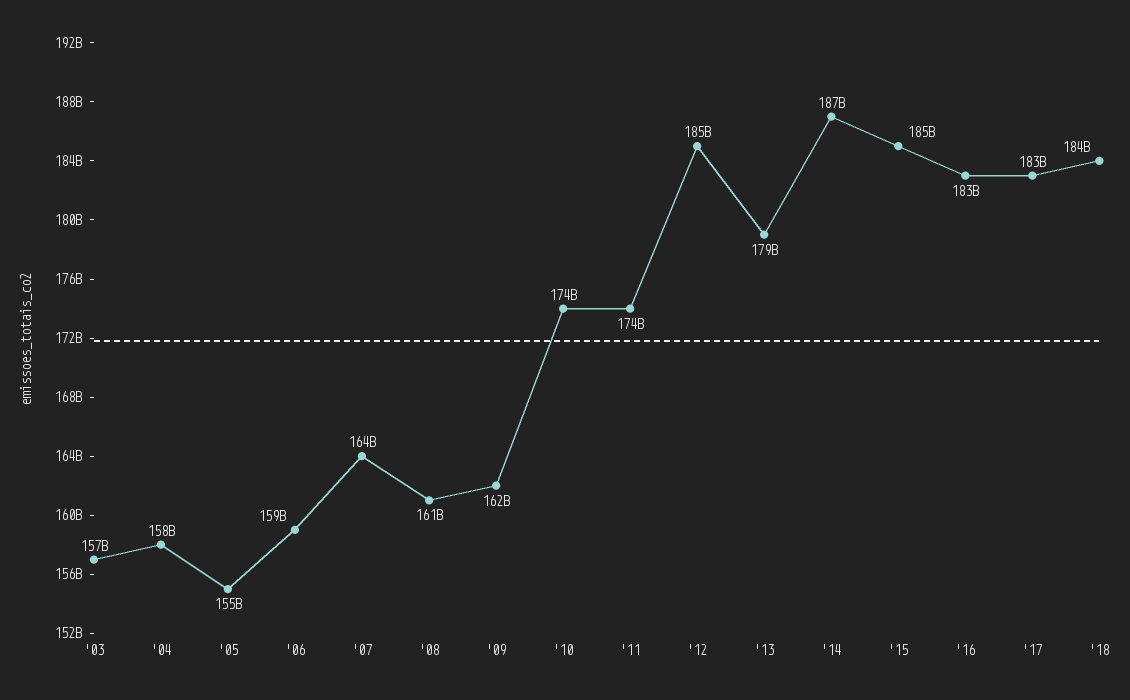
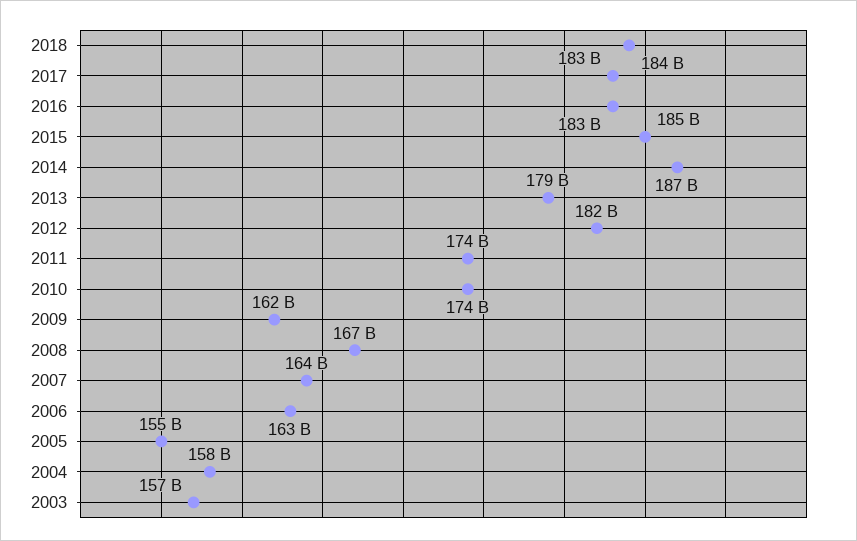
  {
    "'03": 157000000000,
    "'04": 158000000000,
    "'05": 155000000000,
-   "'06": 159000000000,
+   "'06": 163000000000,
    "'07": 164000000000,
-   "'08": 161000000000,
+   "'08": 167000000000,
    "'09": 162000000000,
    "'10": 174000000000,
    "'11": 174000000000,
-   "'12": 185000000000,
+   "'12": 182000000000,
    "'13": 179000000000,
    "'14": 187000000000,
    "'15": 185000000000,
    "'16": 183000000000,
    "'17": 183000000000,
    "'18": 184000000000
  }

